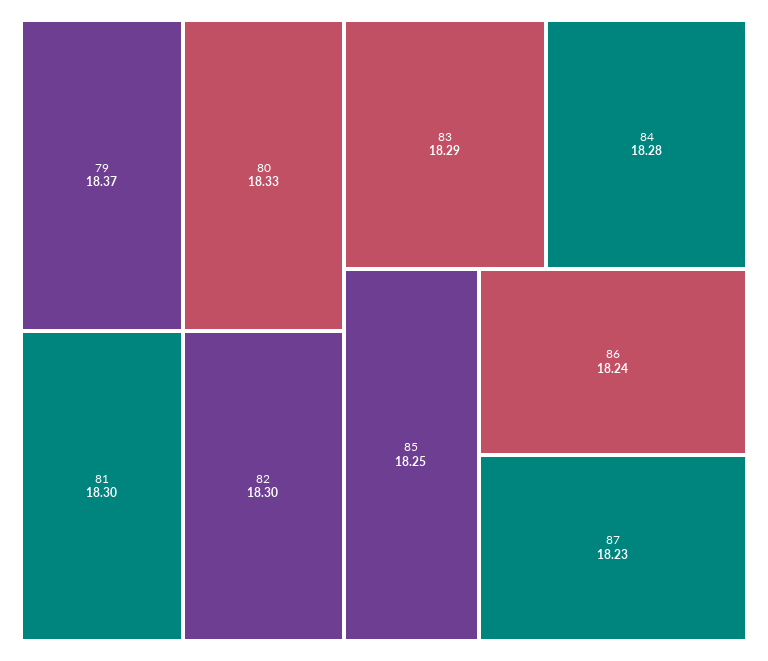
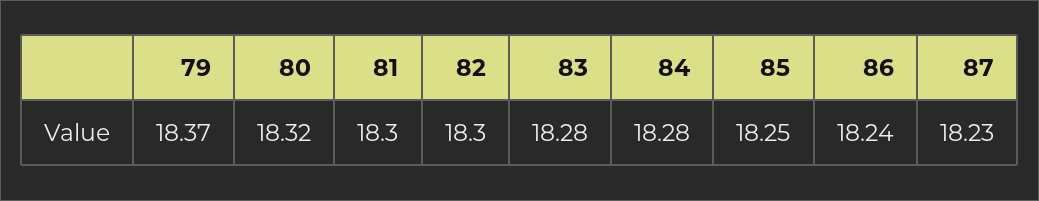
  {
    "79": 18.37,
-   "80": 18.33,
+   "80": 18.32,
    "81": 18.3,
    "82": 18.3,
-   "83": 18.29,
+   "83": 18.28,
    "84": 18.28,
    "85": 18.25,
    "86": 18.24,
    "87": 18.23
  }

